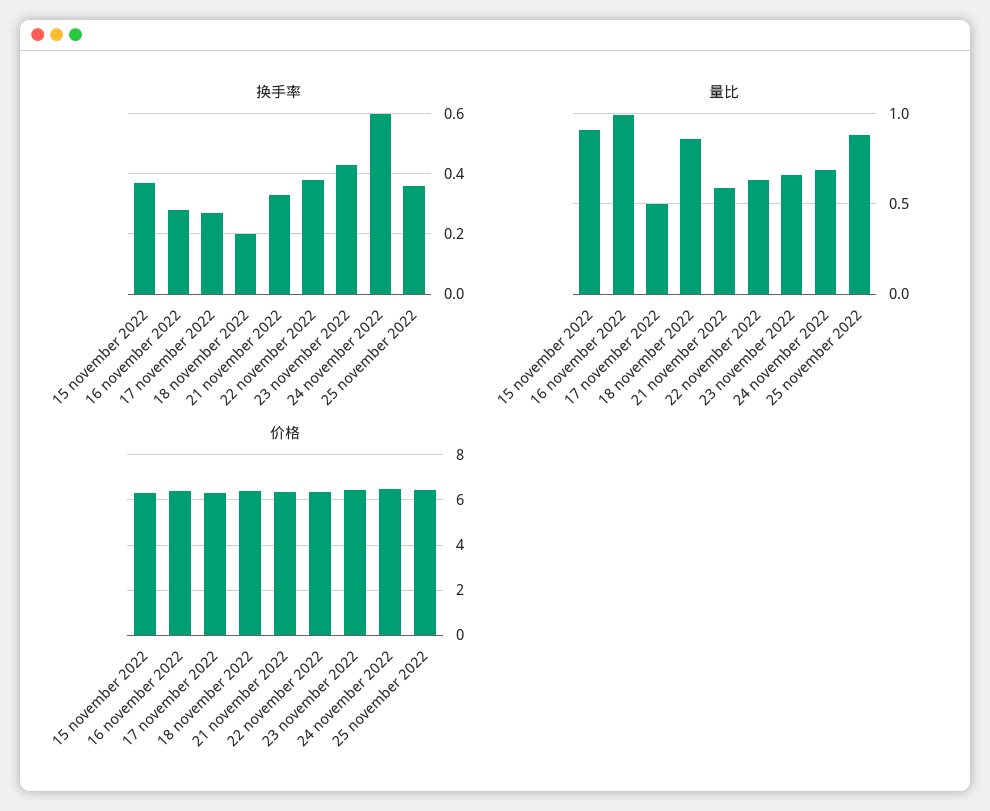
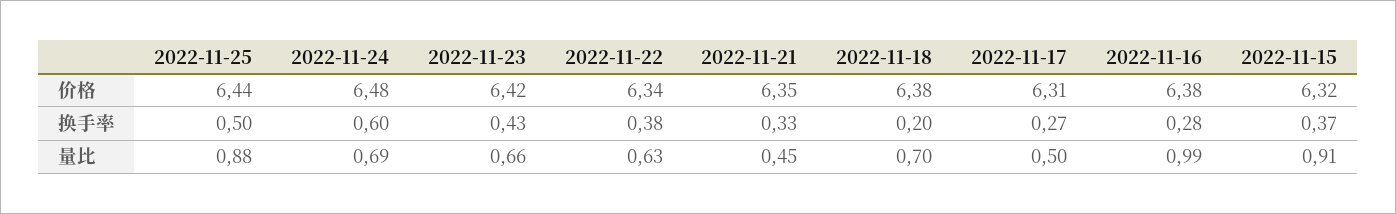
  {
    "换手率": {
      "15 november 2022": 0.37,
      "16 november 2022": 0.28,
      "17 november 2022": 0.27,
      "18 november 2022": 0.2,
      "21 november 2022": 0.33,
      "22 november 2022": 0.38,
      "23 november 2022": 0.43,
      "24 november 2022": 0.6,
-     "25 november 2022": 0.35
+     "25 november 2022": 0.5
    },
    "量比": {
      "15 november 2022": 0.91,
      "16 november 2022": 0.99,
      "17 november 2022": 0.5,
-     "18 november 2022": 0.85,
+     "18 november 2022": 0.7,
-     "21 november 2022": 0.6,
+     "21 november 2022": 0.45,
      "22 november 2022": 0.63,
      "23 november 2022": 0.66,
      "24 november 2022": 0.69,
      "25 november 2022": 0.88
    },
    "价格": {
      "15 november 2022": 6.32,
      "16 november 2022": 6.38,
      "17 november 2022": 6.31,
      "18 november 2022": 6.38,
      "21 november 2022": 6.35,
      "22 november 2022": 6.34,
      "23 november 2022": 6.42,
      "24 november 2022": 6.48,
      "25 november 2022": 6.44
    }
  }

